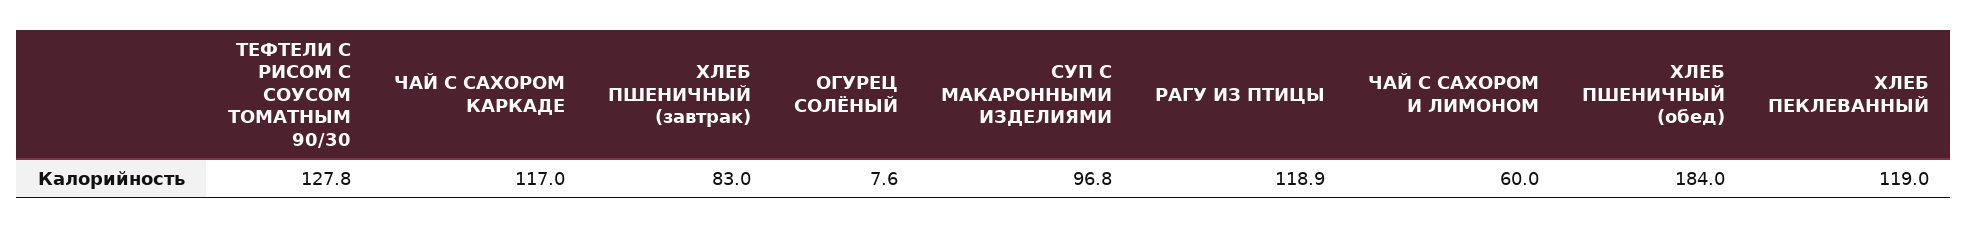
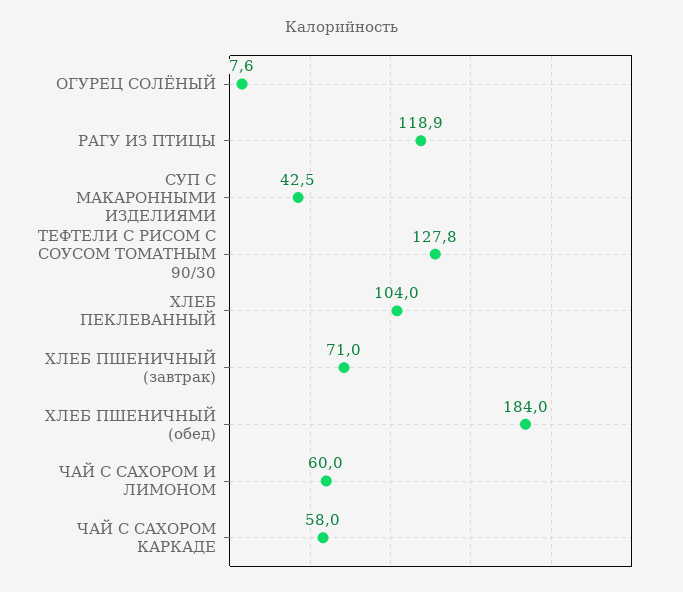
  {
    "ТЕФТЕЛИ С РИСОМ С СОУСОМ ТОМАТНЫМ 90/30": 127.8,
-   "ЧАЙ С САХОРОМ КАРКАДЕ": 117,
+   "ЧАЙ С САХОРОМ КАРКАДЕ": 58,
-   "ХЛЕБ ПШЕНИЧНЫЙ (завтрак)": 83,
+   "ХЛЕБ ПШЕНИЧНЫЙ (завтрак)": 71,
    "ОГУРЕЦ СОЛЁНЫЙ": 7.6,
-   "СУП С МАКАРОННЫМИ ИЗДЕЛИЯМИ": 96.8,
+   "СУП С МАКАРОННЫМИ ИЗДЕЛИЯМИ": 42.5,
    "РАГУ ИЗ ПТИЦЫ": 118.9,
    "ЧАЙ С САХОРОМ И ЛИМОНОМ": 60,
    "ХЛЕБ ПШЕНИЧНЫЙ (обед)": 184,
-   "ХЛЕБ ПЕКЛЕВАННЫЙ": 119
+   "ХЛЕБ ПЕКЛЕВАННЫЙ": 104
  }

